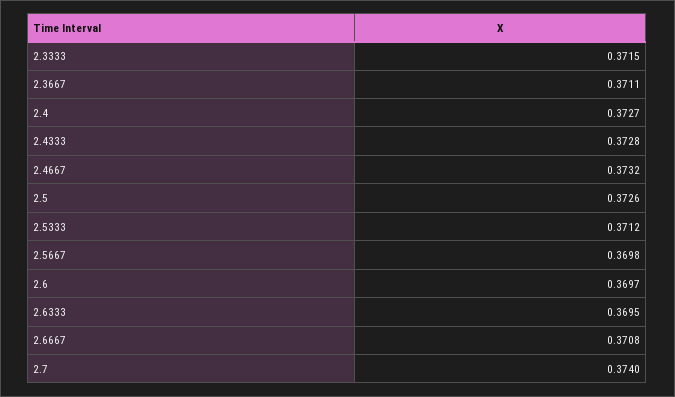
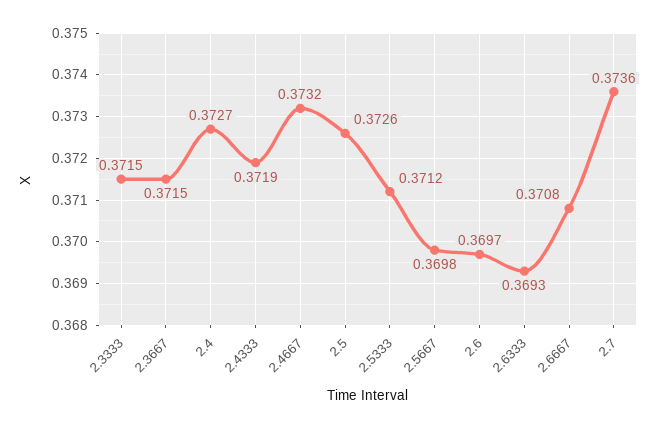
  {
    "2.3333": 0.3715,
-   "2.3667": 0.3711,
+   "2.3667": 0.3715,
    "2.4": 0.3727,
-   "2.4333": 0.3728,
+   "2.4333": 0.3719,
    "2.4667": 0.3732,
    "2.5": 0.3726,
    "2.5333": 0.3712,
    "2.5667": 0.3698,
    "2.6": 0.3697,
-   "2.6333": 0.3695,
+   "2.6333": 0.3693,
    "2.6667": 0.3708,
-   "2.7": 0.374
+   "2.7": 0.3736
  }

